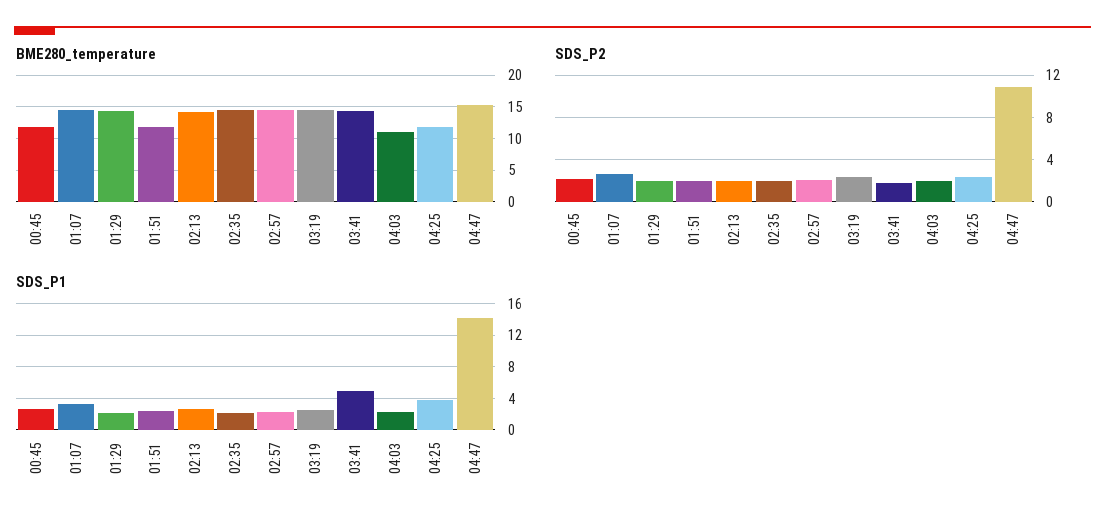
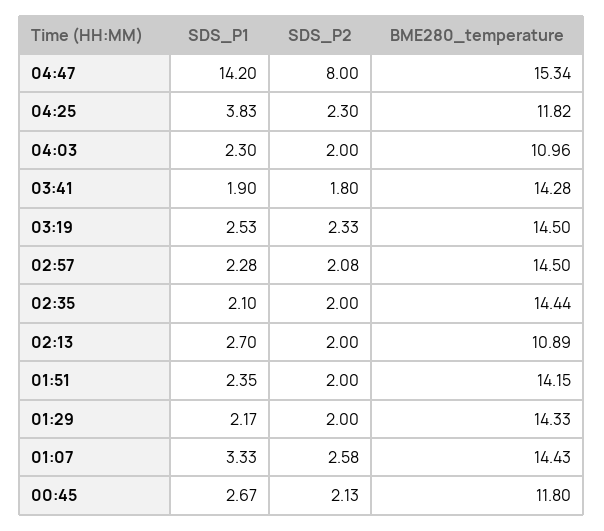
  {
    "BME280_temperature": {
      "00:45": 11.8,
      "01:07": 14.43,
      "01:29": 14.33,
-     "01:51": 12,
+     "01:51": 14.15,
-     "02:13": 14,
+     "02:13": 10.89,
      "02:35": 14.44,
      "02:57": 14.5,
      "03:19": 14.5,
      "03:41": 14.28,
      "04:03": 10.96,
      "04:25": 11.82,
      "04:47": 15.34
    },
    "SDS_P2": {
      "00:45": 2.13,
      "01:07": 2.58,
      "01:29": 2,
      "01:51": 2,
      "02:13": 2,
      "02:35": 2,
      "02:57": 2.08,
      "03:19": 2.33,
      "03:41": 1.8,
      "04:03": 2,
      "04:25": 2.3,
-     "04:47": 11
+     "04:47": 8
    },
    "SDS_P1": {
      "00:45": 2.67,
      "01:07": 3.33,
      "01:29": 2.17,
      "01:51": 2.35,
      "02:13": 2.7,
      "02:35": 2.1,
      "02:57": 2.28,
      "03:19": 2.53,
-     "03:41": 5,
+     "03:41": 1.9,
      "04:03": 2.3,
      "04:25": 3.83,
      "04:47": 14.2
    }
  }

